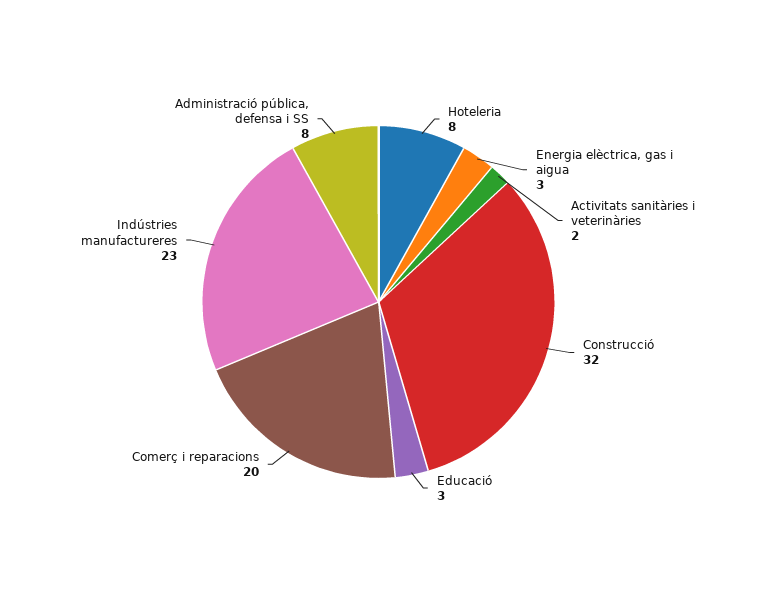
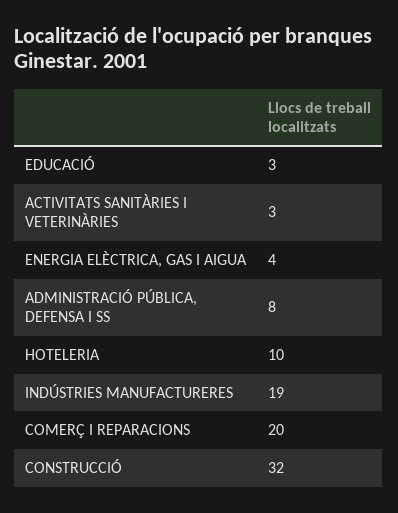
  {
-   "Hoteleria": 8,
+   "Hoteleria": 10,
-   "Energia elèctrica, gas i aigua": 3,
+   "Energia elèctrica, gas i aigua": 4,
-   "Activitats sanitàries i veterinàries": 2,
+   "Activitats sanitàries i veterinàries": 3,
    "Construcció": 32,
    "Educació": 3,
    "Comerç i reparacions": 20,
-   "Indústries manufactureres": 23,
+   "Indústries manufactureres": 19,
    "Administració pública, defensa i SS": 8
  }

